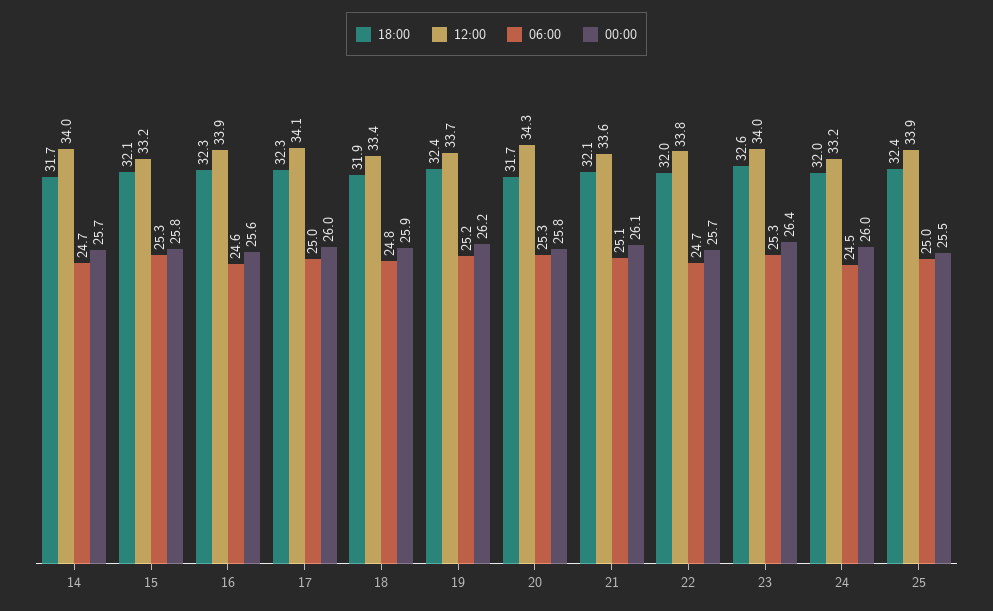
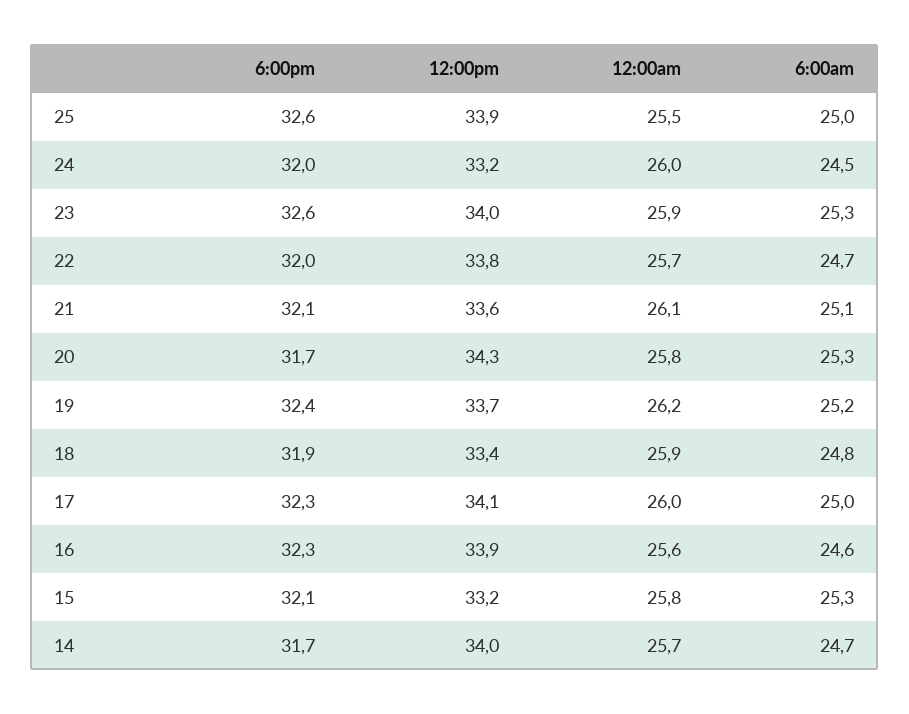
  {
    "18:00": {
      "14": 31.7,
      "15": 32.1,
      "16": 32.3,
      "17": 32.3,
      "18": 31.9,
      "19": 32.4,
      "20": 31.7,
      "21": 32.1,
      "22": 32,
      "23": 32.6,
      "24": 32,
-     "25": 32.4
+     "25": 32.6
    },
    "12:00": {
      "14": 34,
      "15": 33.2,
      "16": 33.9,
      "17": 34.1,
      "18": 33.4,
      "19": 33.7,
      "20": 34.3,
      "21": 33.6,
      "22": 33.8,
      "23": 34,
      "24": 33.2,
      "25": 33.9
    },
    "06:00": {
      "14": 24.7,
      "15": 25.3,
      "16": 24.6,
      "17": 25,
      "18": 24.8,
      "19": 25.2,
      "20": 25.3,
      "21": 25.1,
      "22": 24.7,
      "23": 25.3,
      "24": 24.5,
      "25": 25
    },
    "00:00": {
      "14": 25.7,
      "15": 25.8,
      "16": 25.6,
      "17": 26,
      "18": 25.9,
      "19": 26.2,
      "20": 25.8,
      "21": 26.1,
      "22": 25.7,
-     "23": 26.4,
+     "23": 25.9,
      "24": 26,
      "25": 25.5
    }
  }

